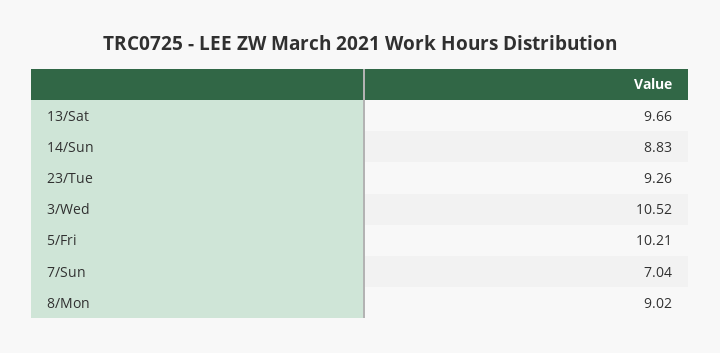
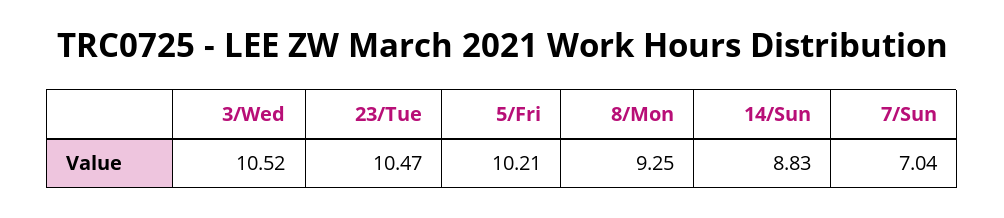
  {
-   "13/Sat": 9.66,
    "14/Sun": 8.83,
-   "23/Tue": 9.26,
+   "23/Tue": 10.47,
    "3/Wed": 10.52,
    "5/Fri": 10.21,
    "7/Sun": 7.04,
-   "8/Mon": 9.02
+   "8/Mon": 9.25
  }

